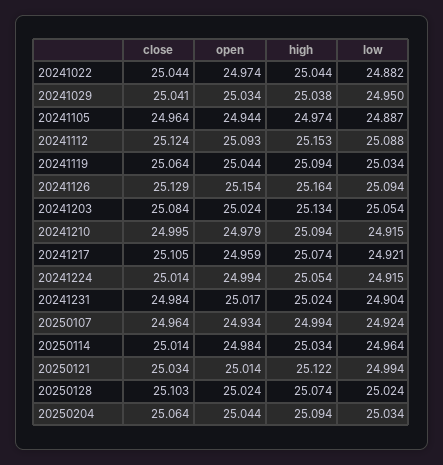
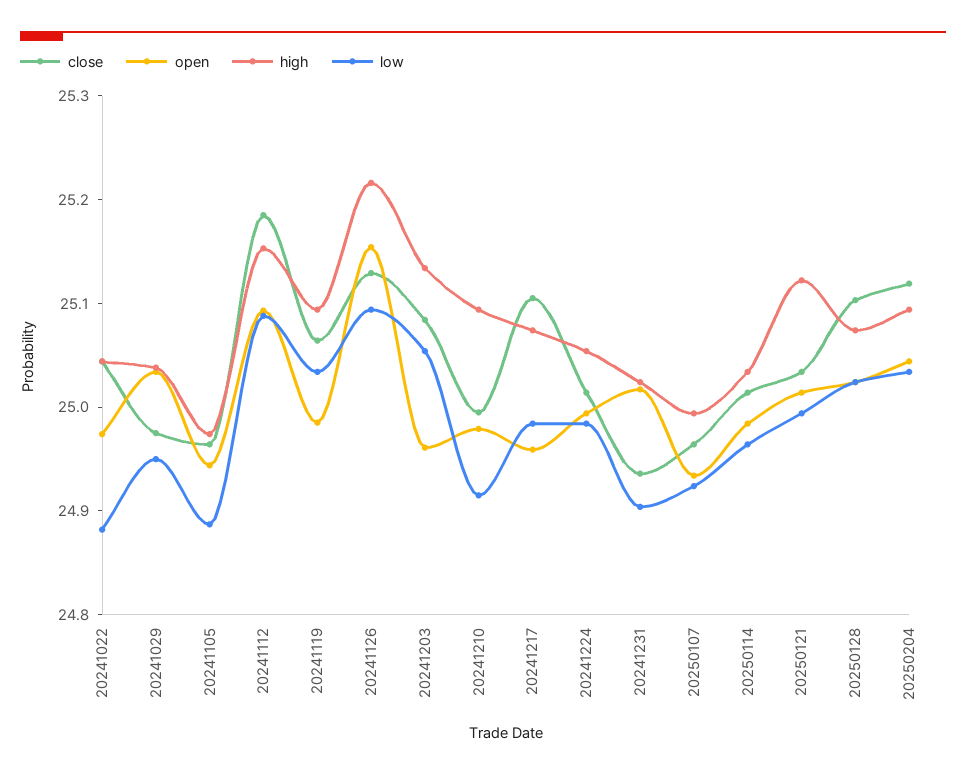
  {
    "close": {
      "20241022": 25.044,
-     "20241029": 25.041,
+     "20241029": 24.98,
      "20241105": 24.964,
-     "20241112": 25.124,
+     "20241112": 25.18,
      "20241119": 25.064,
      "20241126": 25.129,
      "20241203": 25.084,
      "20241210": 24.995,
      "20241217": 25.105,
      "20241224": 25.014,
-     "20241231": 24.984,
+     "20241231": 24.94,
      "20250107": 24.964,
      "20250114": 25.014,
      "20250121": 25.034,
      "20250128": 25.103,
-     "20250204": 25.064
+     "20250204": 25.12
    },
    "open": {
      "20241022": 24.974,
      "20241029": 25.034,
      "20241105": 24.944,
      "20241112": 25.093,
-     "20241119": 25.044,
+     "20241119": 24.98,
      "20241126": 25.154,
-     "20241203": 25.024,
+     "20241203": 24.96,
      "20241210": 24.979,
      "20241217": 24.959,
      "20241224": 24.994,
      "20241231": 25.017,
      "20250107": 24.934,
      "20250114": 24.984,
      "20250121": 25.014,
      "20250128": 25.024,
      "20250204": 25.044
    },
    "high": {
      "20241022": 25.044,
      "20241029": 25.038,
      "20241105": 24.974,
      "20241112": 25.153,
      "20241119": 25.094,
-     "20241126": 25.164,
+     "20241126": 25.22,
      "20241203": 25.134,
      "20241210": 25.094,
      "20241217": 25.074,
      "20241224": 25.054,
      "20241231": 25.024,
      "20250107": 24.994,
      "20250114": 25.034,
      "20250121": 25.122,
      "20250128": 25.074,
      "20250204": 25.094
    },
    "low": {
      "20241022": 24.882,
      "20241029": 24.95,
      "20241105": 24.887,
      "20241112": 25.088,
      "20241119": 25.034,
      "20241126": 25.094,
      "20241203": 25.054,
      "20241210": 24.915,
-     "20241217": 24.921,
+     "20241217": 24.98,
-     "20241224": 24.915,
+     "20241224": 24.98,
      "20241231": 24.904,
      "20250107": 24.924,
      "20250114": 24.964,
      "20250121": 24.994,
      "20250128": 25.024,
      "20250204": 25.034
    }
  }

